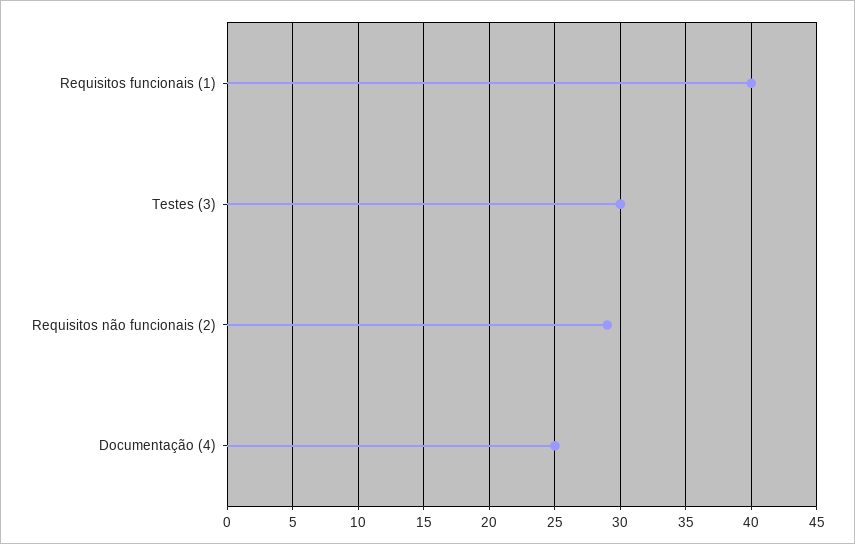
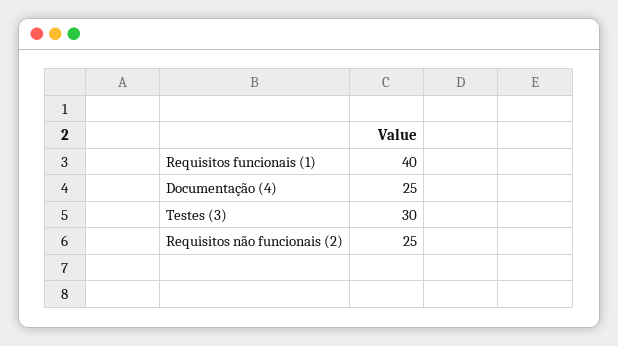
  {
    "Requisitos funcionais (1)": 40,
    "Testes (3)": 30,
-   "Requisitos não funcionais (2)": 29,
+   "Requisitos não funcionais (2)": 25,
    "Documentação (4)": 25
  }

